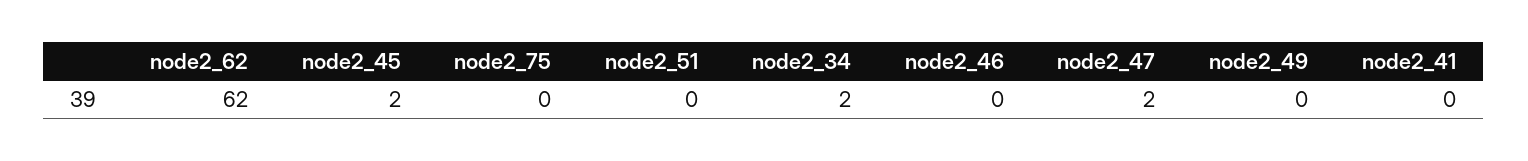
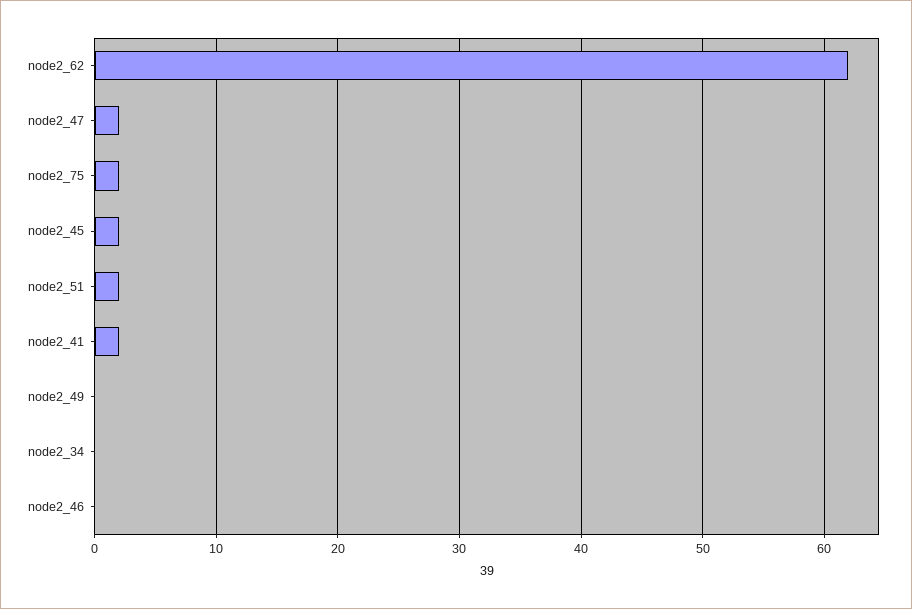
  {
    "node2_62": 62,
    "node2_45": 2,
-   "node2_75": 0,
+   "node2_75": 2,
-   "node2_51": 0,
+   "node2_51": 2,
-   "node2_34": 2,
+   "node2_34": 0,
    "node2_46": 0,
    "node2_47": 2,
    "node2_49": 0,
-   "node2_41": 0
+   "node2_41": 2
  }

